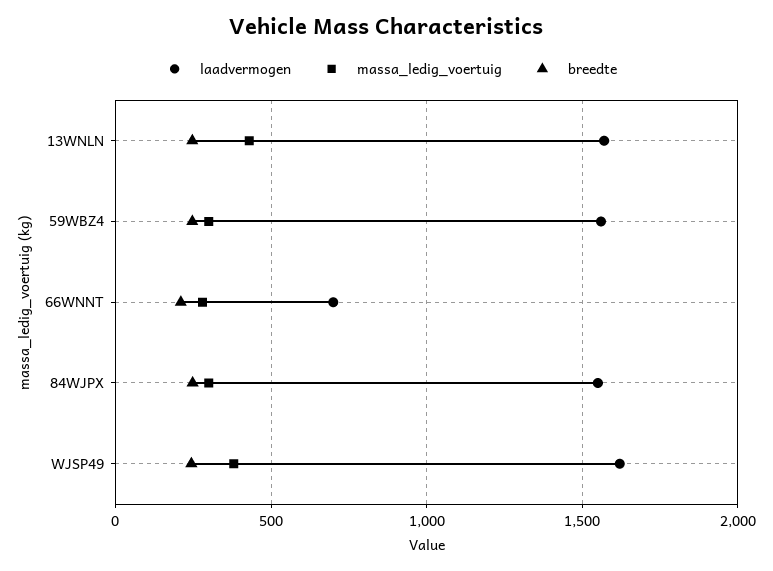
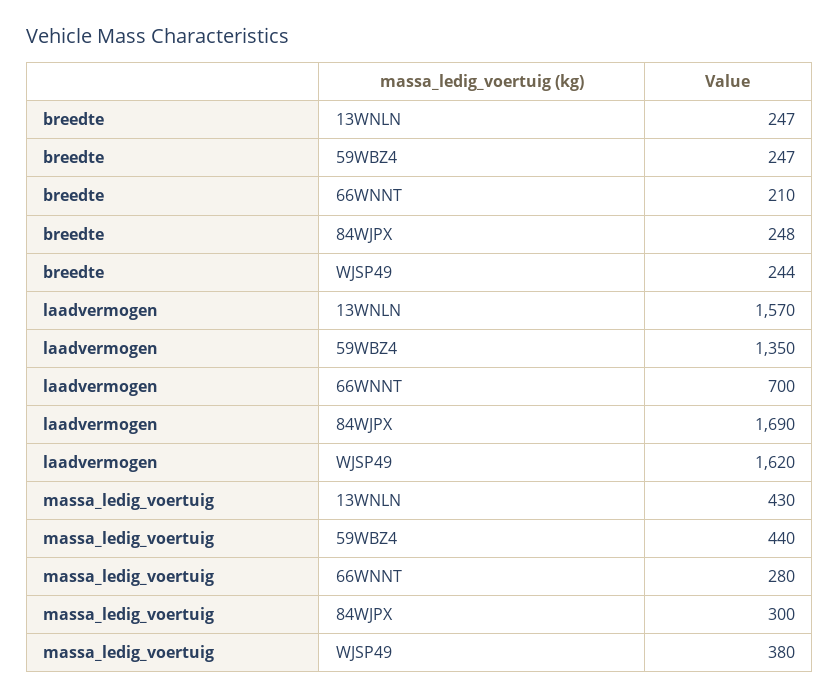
  {
    "laadvermogen": {
      "13WNLN": 1570,
-     "59WBZ4": 1550,
+     "59WBZ4": 1350,
      "66WNNT": 700,
-     "84WJPX": 1550,
+     "84WJPX": 1690,
      "WJSP49": 1620
    },
    "massa_ledig_voertuig": {
      "13WNLN": 430,
-     "59WBZ4": 300,
+     "59WBZ4": 440,
      "66WNNT": 280,
      "84WJPX": 300,
      "WJSP49": 380
    },
    "breedte": {
      "13WNLN": 247,
      "59WBZ4": 247,
      "66WNNT": 210,
      "84WJPX": 248,
      "WJSP49": 244
    }
  }

